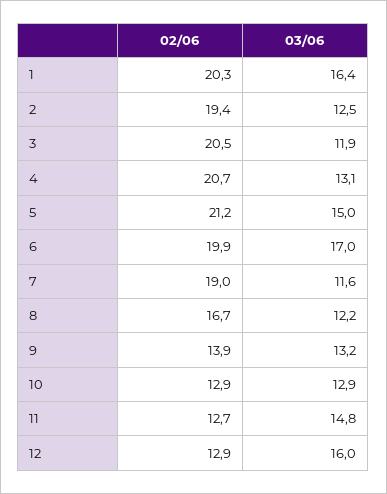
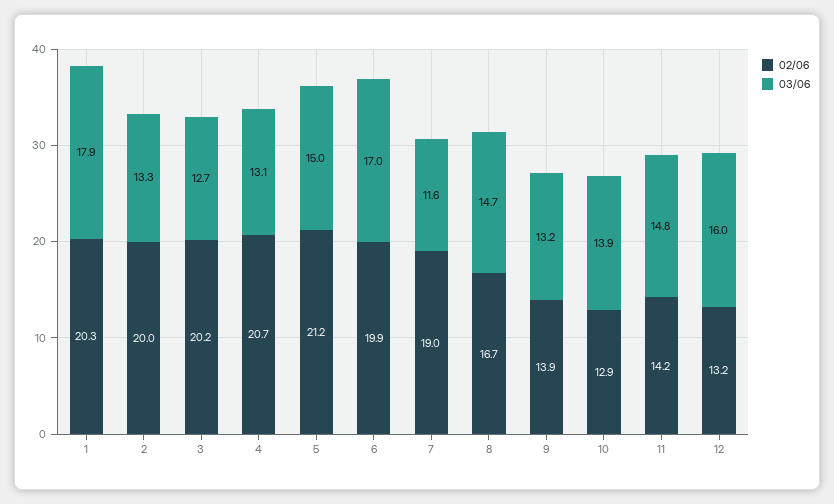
  {
    "02/06": {
      "1": 20.3,
-     "2": 19.4,
+     "2": 20,
-     "3": 20.5,
+     "3": 20.2,
      "4": 20.7,
      "5": 21.2,
      "6": 19.9,
      "7": 19,
      "8": 16.7,
      "9": 13.9,
      "10": 12.9,
-     "11": 12.7,
+     "11": 14.2,
-     "12": 12.9
+     "12": 13.2
    },
    "03/06": {
-     "1": 16.4,
+     "1": 17.9,
-     "2": 12.5,
+     "2": 13.3,
-     "3": 11.9,
+     "3": 12.7,
      "4": 13.1,
      "5": 15,
      "6": 17,
      "7": 11.6,
-     "8": 12.2,
+     "8": 14.7,
      "9": 13.2,
-     "10": 12.9,
+     "10": 13.9,
      "11": 14.8,
      "12": 16
    }
  }

